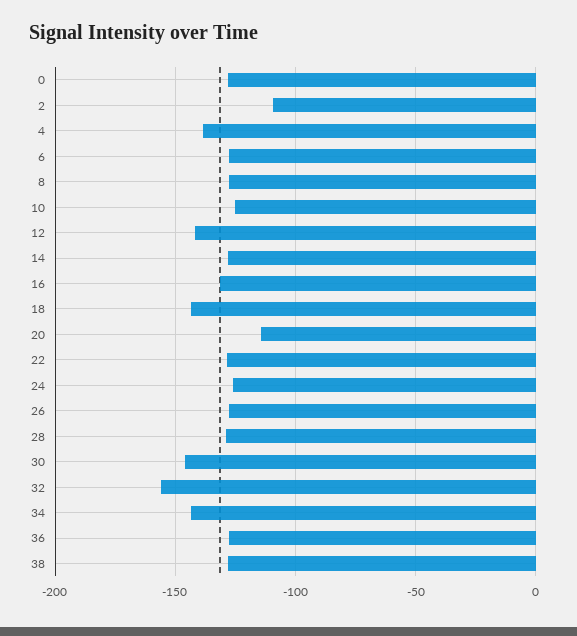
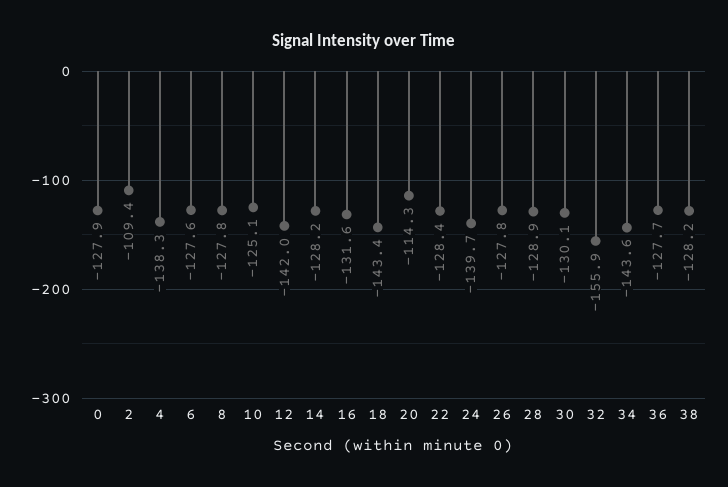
  {
    "0": -127.9,
    "2": -109.4,
    "4": -138.3,
    "6": -127.6,
    "8": -127.8,
    "10": -125.1,
    "12": -142,
    "14": -128.2,
    "16": -131.6,
    "18": -143.4,
    "20": -114.3,
    "22": -128.4,
-   "24": -125,
+   "24": -139.7,
    "26": -127.8,
    "28": -128.9,
-   "30": -145,
+   "30": -130.1,
    "32": -155.9,
    "34": -143.6,
    "36": -127.7,
    "38": -128.2
  }

